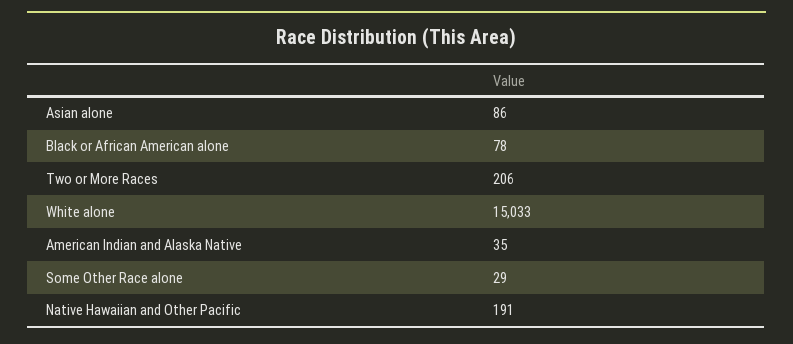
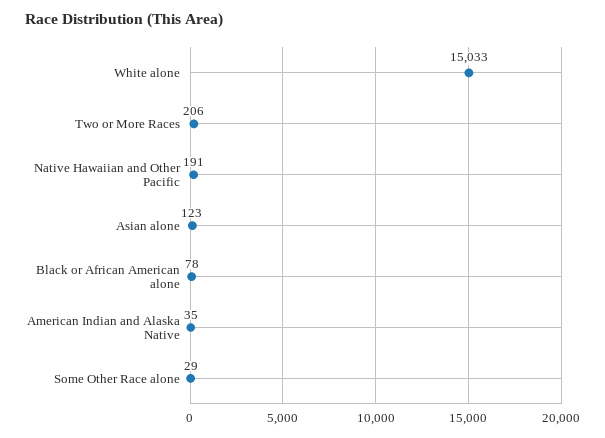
  {
-   "Asian alone": 86,
+   "Asian alone": 123,
    "Black or African American alone": 78,
    "Two or More Races": 206,
    "White alone": 15033,
    "American Indian and Alaska Native": 35,
    "Some Other Race alone": 29,
    "Native Hawaiian and Other Pacific": 191
  }

